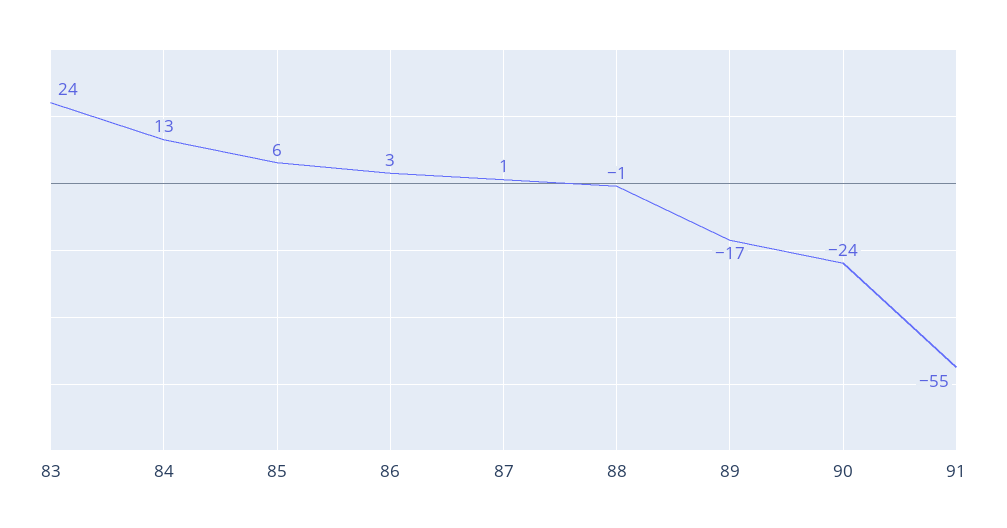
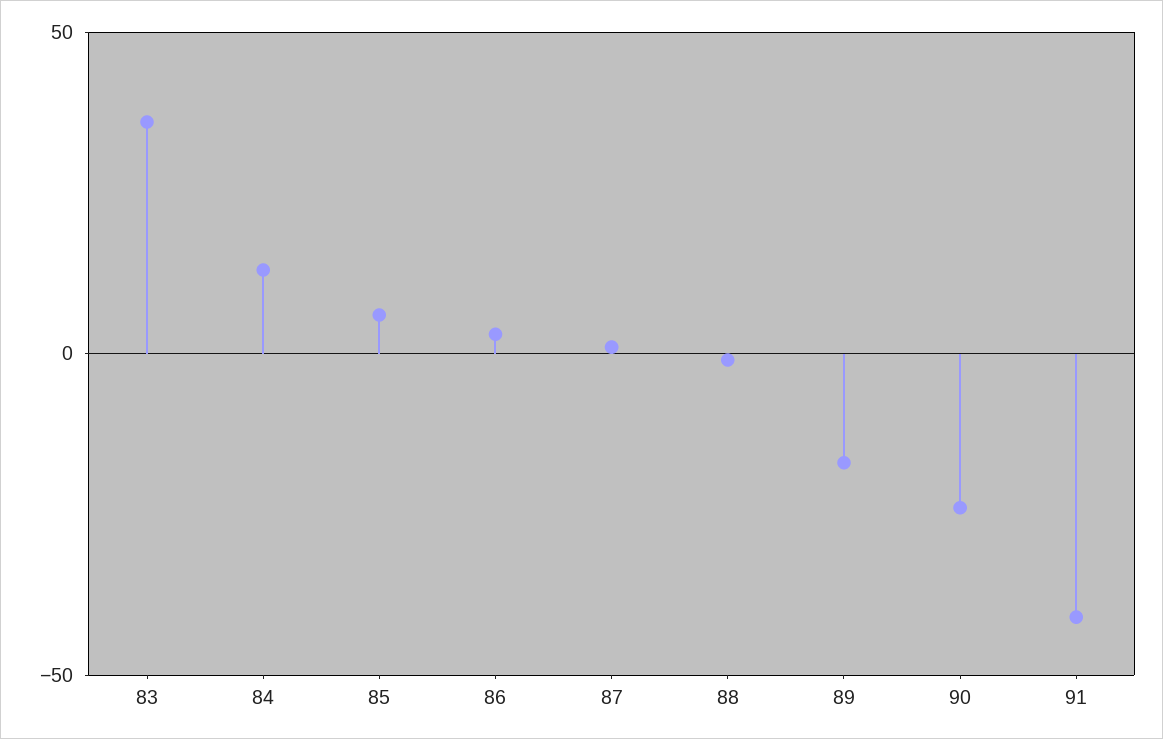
  {
-   "83": 24,
+   "83": 35,
    "84": 13,
    "85": 6,
    "86": 3,
    "87": 1,
    "88": -1,
    "89": -17,
    "90": -24,
-   "91": -55
+   "91": -40
  }

